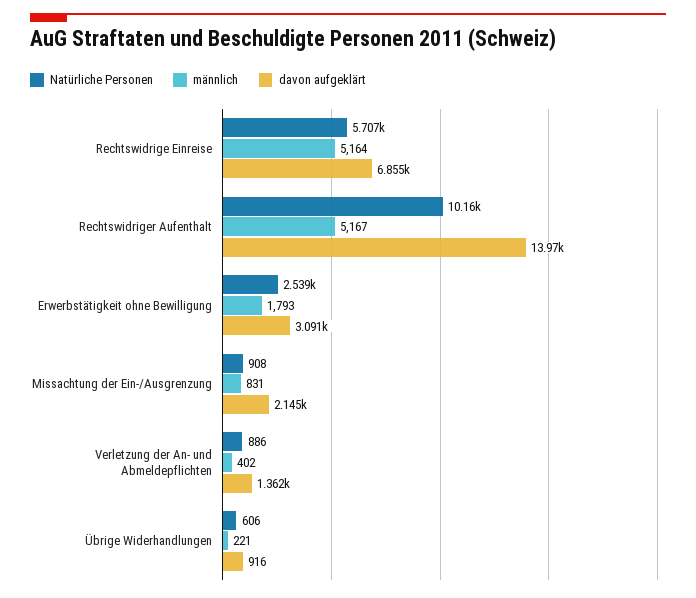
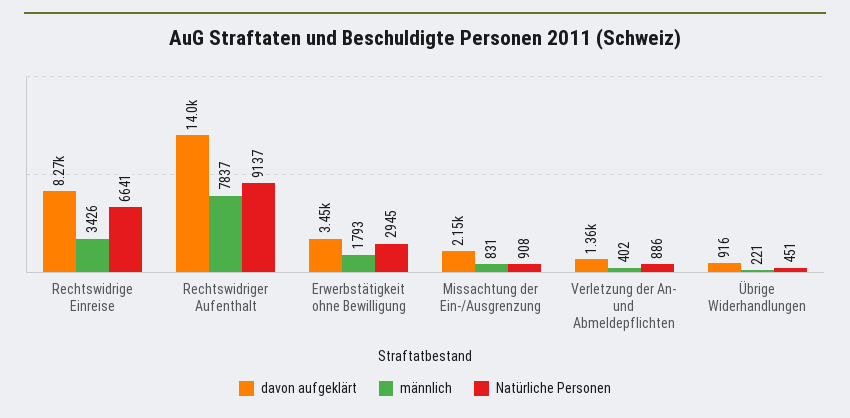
  {
    "Natürliche Personen": {
-     "Rechtswidrige Einreise": 5707,
+     "Rechtswidrige Einreise": 6641,
-     "Rechtswidriger Aufenthalt": 10160,
+     "Rechtswidriger Aufenthalt": 9137,
-     "Erwerbstätigkeit ohne Bewilligung": 2539,
+     "Erwerbstätigkeit ohne Bewilligung": 2945,
      "Missachtung der Ein-/Ausgrenzung": 908,
      "Verletzung der An- und Abmeldepflichten": 886,
-     "Übrige Widerhandlungen": 606
+     "Übrige Widerhandlungen": 451
    },
    "männlich": {
-     "Rechtswidrige Einreise": 5164,
+     "Rechtswidrige Einreise": 3426,
-     "Rechtswidriger Aufenthalt": 5167,
+     "Rechtswidriger Aufenthalt": 7837,
      "Erwerbstätigkeit ohne Bewilligung": 1793,
      "Missachtung der Ein-/Ausgrenzung": 831,
      "Verletzung der An- und Abmeldepflichten": 402,
      "Übrige Widerhandlungen": 221
    },
    "davon aufgeklärt": {
-     "Rechtswidrige Einreise": 6855,
+     "Rechtswidrige Einreise": 8270,
      "Rechtswidriger Aufenthalt": 13970,
-     "Erwerbstätigkeit ohne Bewilligung": 3091,
+     "Erwerbstätigkeit ohne Bewilligung": 3450,
      "Missachtung der Ein-/Ausgrenzung": 2145,
      "Verletzung der An- und Abmeldepflichten": 1362,
      "Übrige Widerhandlungen": 916
    }
  }

